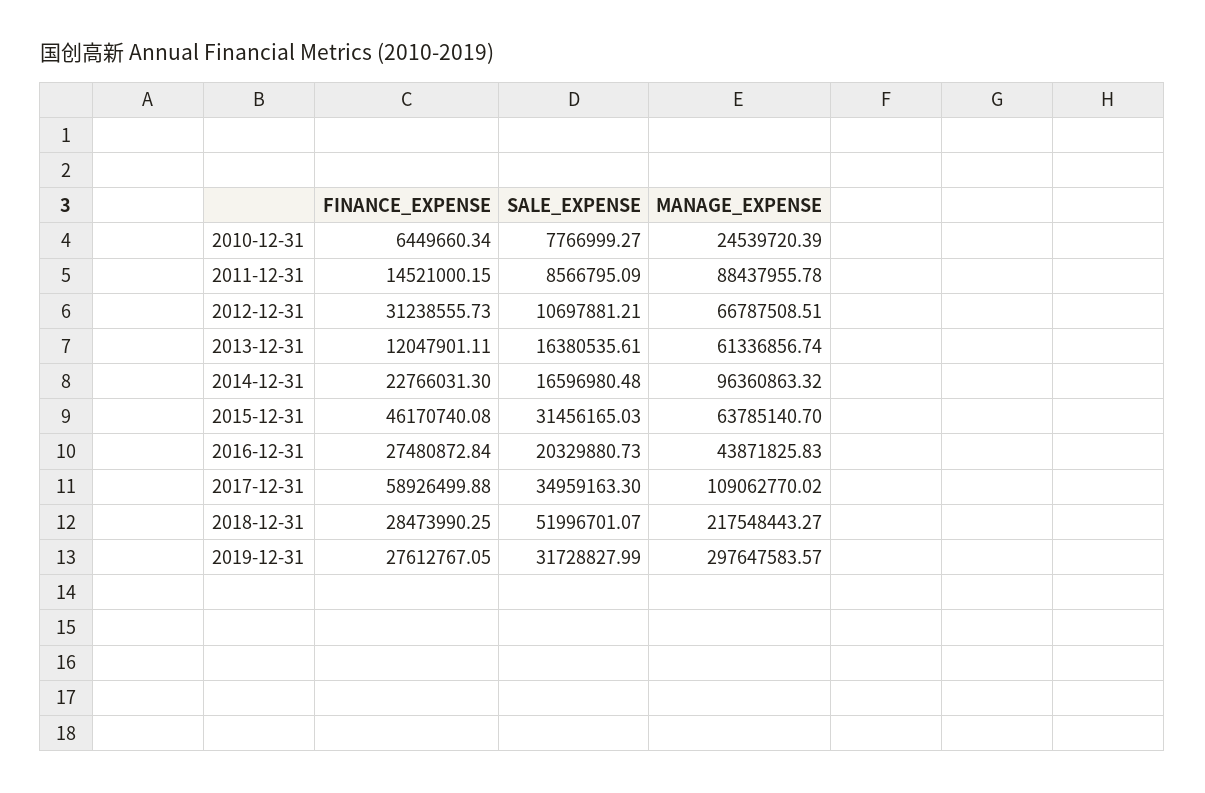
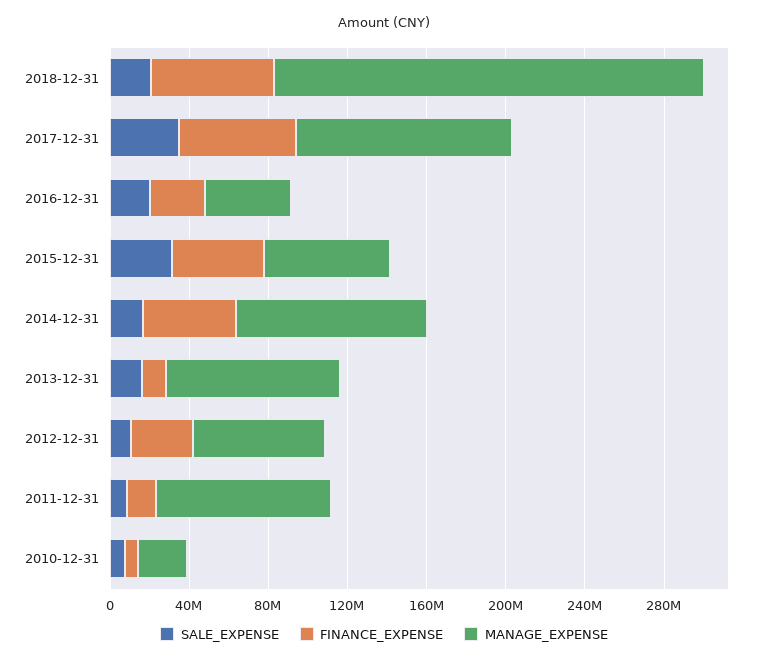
  {
    "FINANCE_EXPENSE": {
      "2010-12-31": 6449660.34,
      "2011-12-31": 14521000.15,
      "2012-12-31": 31238555.73,
      "2013-12-31": 12047901.11,
-     "2014-12-31": 22766031.3,
+     "2014-12-31": 50000000,
      "2015-12-31": 46170740.08,
      "2016-12-31": 27480872.84,
      "2017-12-31": 58926499.88,
-     "2018-12-31": 28473990.25,
+     "2018-12-31": 60000000
-     "2019-12-31": 27612767.05
    },
    "SALE_EXPENSE": {
      "2010-12-31": 7766999.27,
      "2011-12-31": 8566795.09,
      "2012-12-31": 10697881.21,
      "2013-12-31": 16380535.61,
      "2014-12-31": 16596980.48,
      "2015-12-31": 31456165.03,
      "2016-12-31": 20329880.73,
      "2017-12-31": 34959163.3,
-     "2018-12-31": 51996701.07,
+     "2018-12-31": 20000000
-     "2019-12-31": 31728827.99
    },
    "MANAGE_EXPENSE": {
      "2010-12-31": 24539720.39,
      "2011-12-31": 88437955.78,
      "2012-12-31": 66787508.51,
-     "2013-12-31": 61336856.74,
+     "2013-12-31": 90000000,
      "2014-12-31": 96360863.32,
      "2015-12-31": 63785140.7,
      "2016-12-31": 43871825.83,
      "2017-12-31": 109062770.02,
-     "2018-12-31": 217548443.27,
+     "2018-12-31": 217548443.27
-     "2019-12-31": 297647583.57
    }
  }

